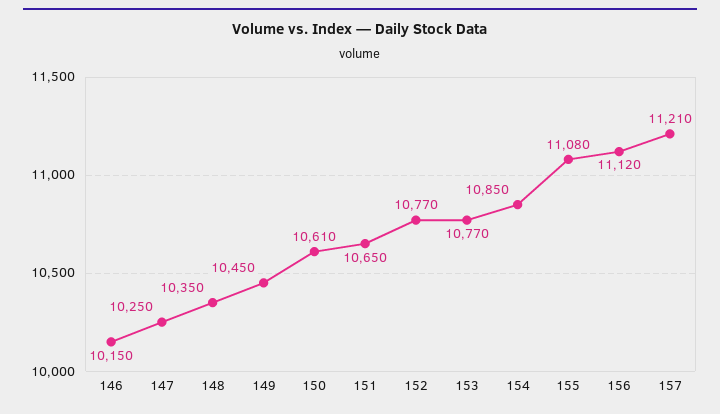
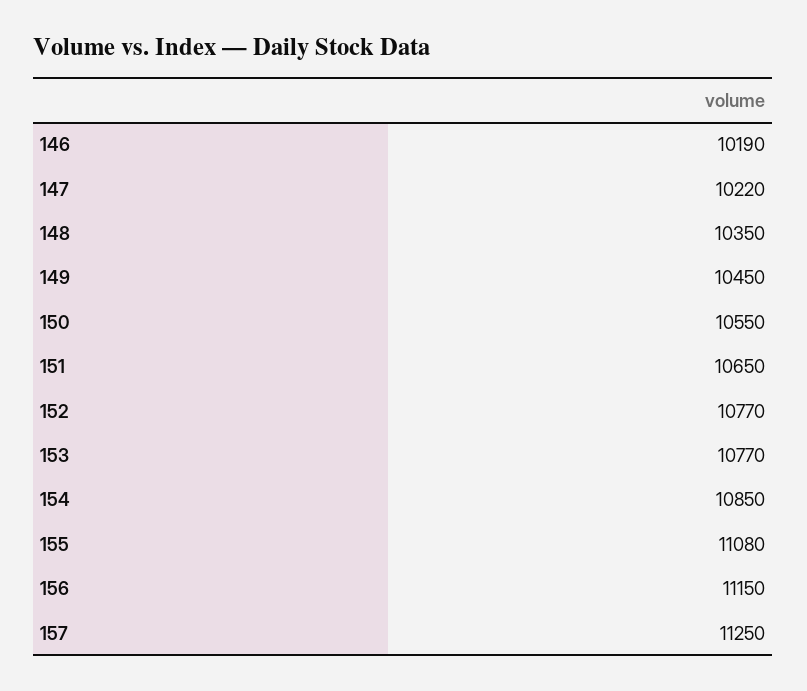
  {
-   "146": 10150,
+   "146": 10190,
-   "147": 10250,
+   "147": 10220,
    "148": 10350,
    "149": 10450,
-   "150": 10610,
+   "150": 10550,
    "151": 10650,
    "152": 10770,
    "153": 10770,
    "154": 10850,
    "155": 11080,
-   "156": 11120,
+   "156": 11150,
-   "157": 11210
+   "157": 11250
  }

